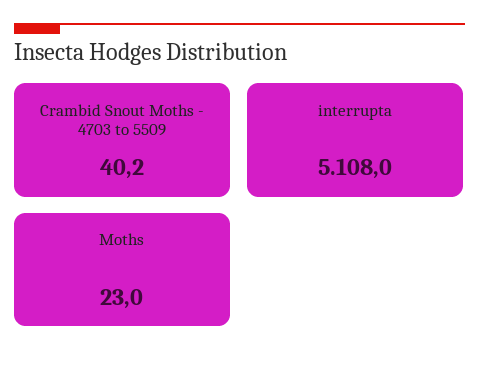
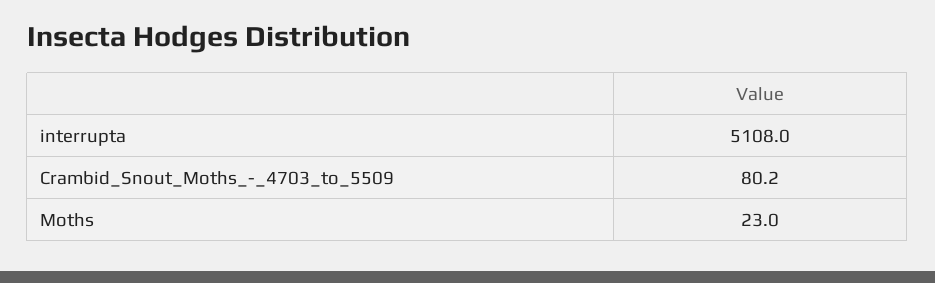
  {
-   "Crambid Snout Moths - 4703 to 5509": 40.2,
+   "Crambid Snout Moths - 4703 to 5509": 80.2,
    "interrupta": 5108,
    "Moths": 23
  }

